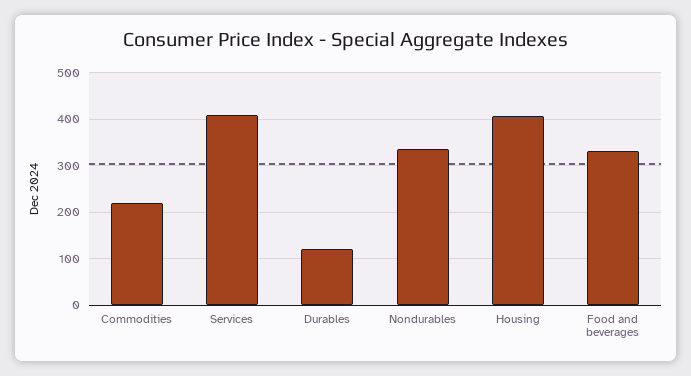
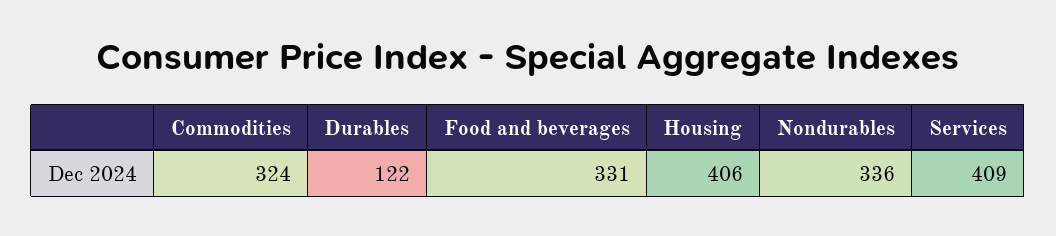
  {
-   "Commodities": 220,
+   "Commodities": 324,
    "Services": 409,
    "Durables": 122,
    "Nondurables": 336,
    "Housing": 406,
    "Food and beverages": 331
  }

